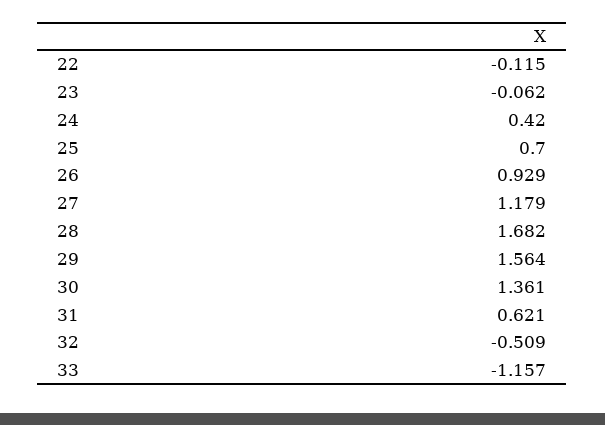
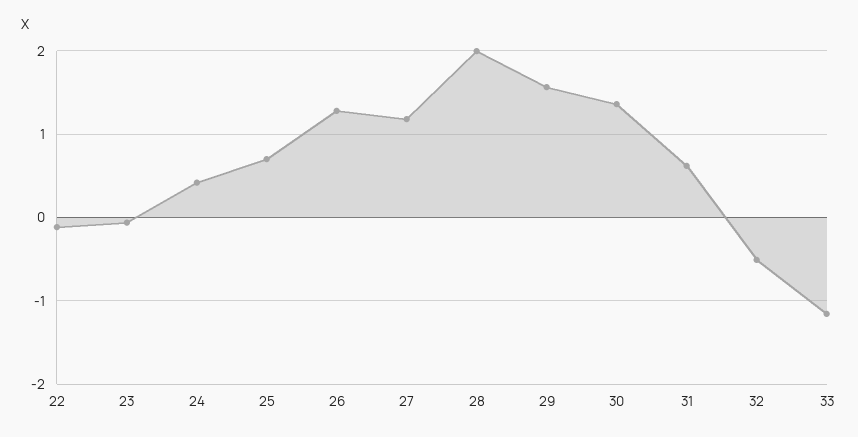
  {
    "22": -0.115,
    "23": -0.062,
    "24": 0.42,
    "25": 0.7,
-   "26": 0.929,
+   "26": 1.3,
    "27": 1.179,
-   "28": 1.682,
+   "28": 2,
    "29": 1.564,
    "30": 1.361,
    "31": 0.621,
    "32": -0.509,
    "33": -1.157
  }

